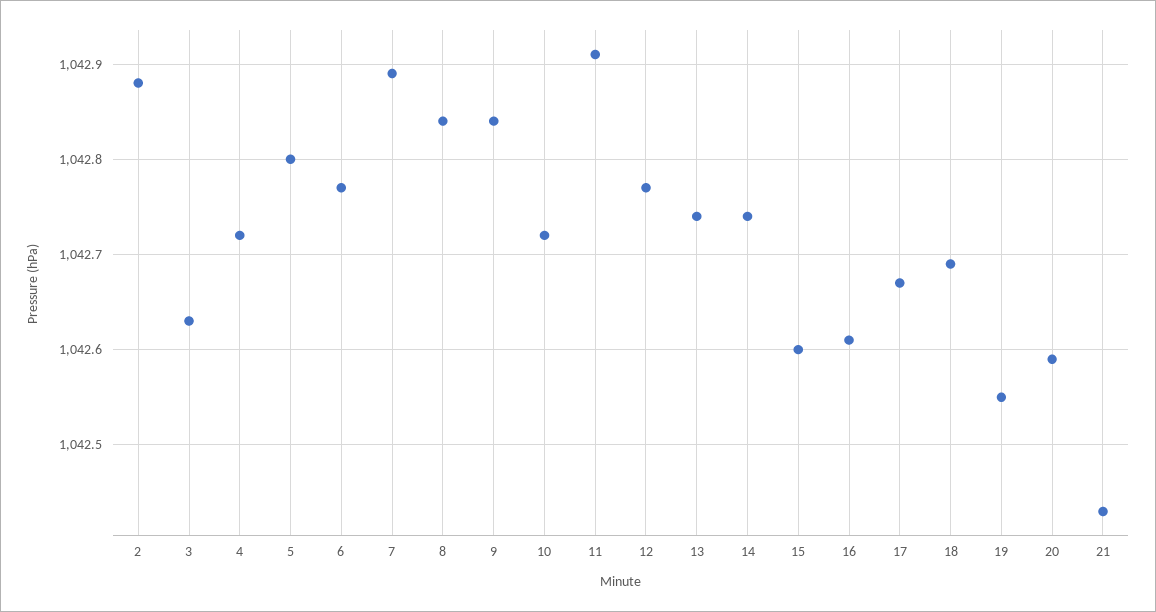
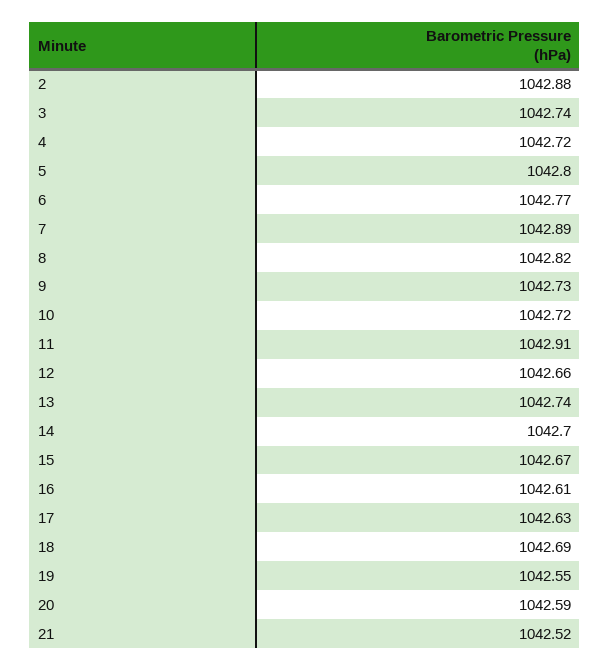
  {
    "2": 1042.88,
-   "3": 1042.63,
+   "3": 1042.74,
    "4": 1042.72,
    "5": 1042.8,
    "6": 1042.77,
    "7": 1042.89,
-   "8": 1042.84,
+   "8": 1042.82,
-   "9": 1042.84,
+   "9": 1042.73,
    "10": 1042.72,
    "11": 1042.91,
-   "12": 1042.77,
+   "12": 1042.66,
    "13": 1042.74,
-   "14": 1042.74,
+   "14": 1042.7,
-   "15": 1042.6,
+   "15": 1042.67,
    "16": 1042.61,
-   "17": 1042.67,
+   "17": 1042.63,
    "18": 1042.69,
    "19": 1042.55,
    "20": 1042.59,
-   "21": 1042.43
+   "21": 1042.52
  }

